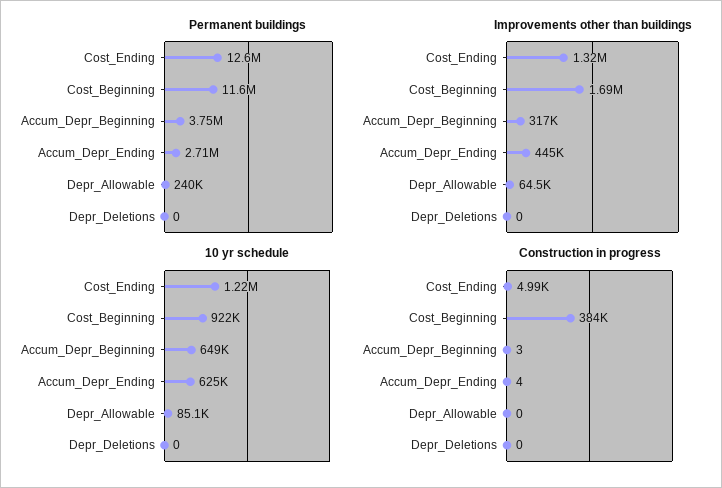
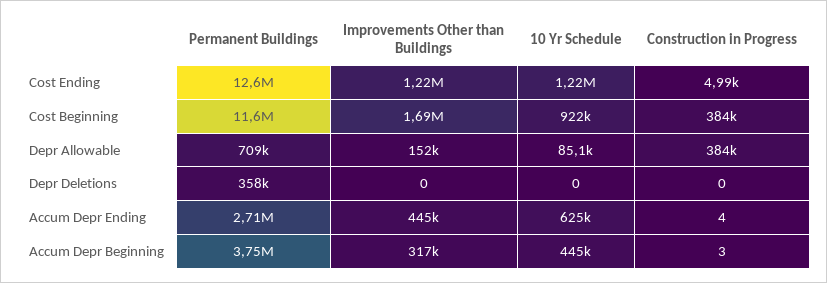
  {
    "Permanent buildings": {
      "Cost_Ending": 12600000,
      "Cost_Beginning": 11600000,
      "Accum_Depr_Beginning": 3750000,
      "Accum_Depr_Ending": 2710000,
-     "Depr_Allowable": 240000,
+     "Depr_Allowable": 709000,
-     "Depr_Deletions": 0
+     "Depr_Deletions": 358000
    },
    "Improvements other than buildings": {
-     "Cost_Ending": 1320000,
+     "Cost_Ending": 1220000,
      "Cost_Beginning": 1690000,
      "Accum_Depr_Beginning": 317000,
      "Accum_Depr_Ending": 445000,
-     "Depr_Allowable": 64500,
+     "Depr_Allowable": 152000,
      "Depr_Deletions": 0
    },
    "10 yr schedule": {
      "Cost_Ending": 1220000,
      "Cost_Beginning": 922000,
-     "Accum_Depr_Beginning": 649000,
+     "Accum_Depr_Beginning": 445000,
      "Accum_Depr_Ending": 625000,
      "Depr_Allowable": 85100,
      "Depr_Deletions": 0
    },
    "Construction in progress": {
      "Cost_Ending": 4990,
      "Cost_Beginning": 384000,
      "Accum_Depr_Beginning": 3,
      "Accum_Depr_Ending": 4,
-     "Depr_Allowable": 0,
+     "Depr_Allowable": 384000,
      "Depr_Deletions": 0
    }
  }

